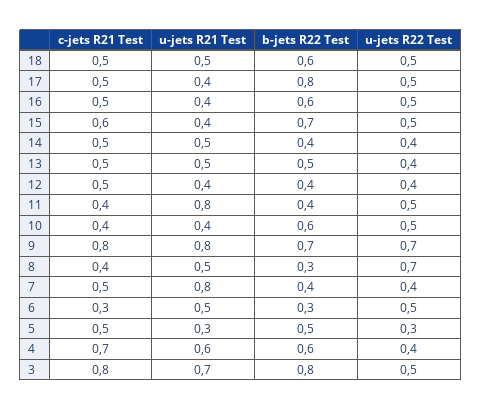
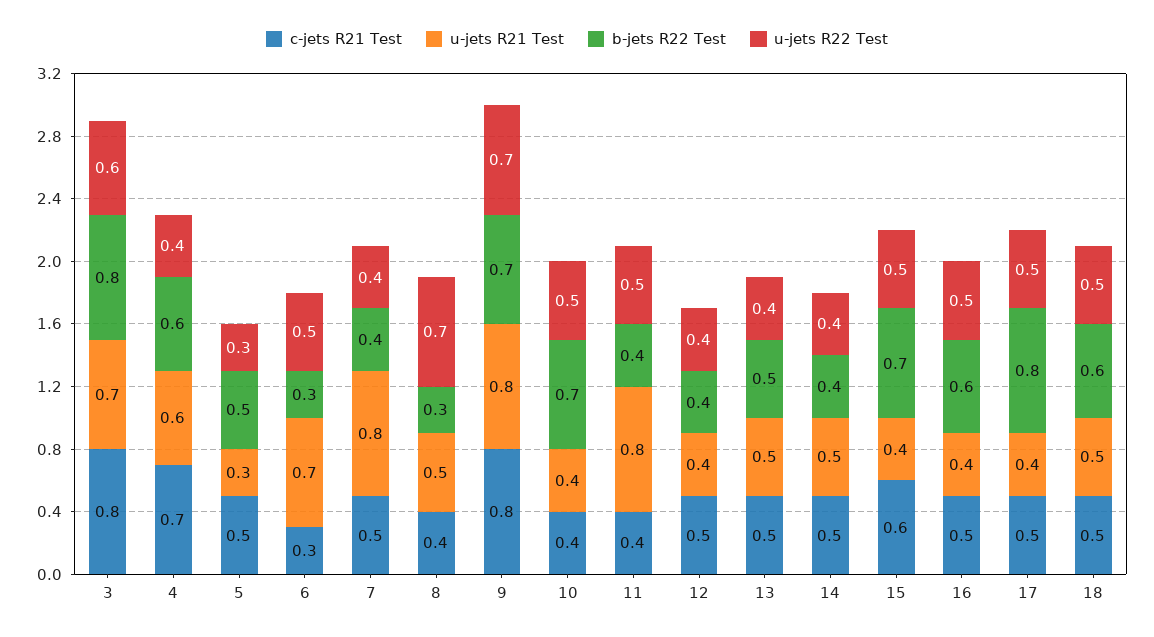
  {
    "c-jets R21 Test": {
      "18": 0.5,
      "17": 0.5,
      "16": 0.5,
      "15": 0.6,
      "14": 0.5,
      "13": 0.5,
      "12": 0.5,
      "11": 0.4,
      "10": 0.4,
      "9": 0.8,
      "8": 0.4,
      "7": 0.5,
      "6": 0.3,
      "5": 0.5,
      "4": 0.7,
      "3": 0.8
    },
    "u-jets R21 Test": {
      "18": 0.5,
      "17": 0.4,
      "16": 0.4,
      "15": 0.4,
      "14": 0.5,
      "13": 0.5,
      "12": 0.4,
      "11": 0.8,
      "10": 0.4,
      "9": 0.8,
      "8": 0.5,
      "7": 0.8,
-     "6": 0.5,
+     "6": 0.7,
      "5": 0.3,
      "4": 0.6,
      "3": 0.7
    },
    "b-jets R22 Test": {
      "18": 0.6,
      "17": 0.8,
      "16": 0.6,
      "15": 0.7,
      "14": 0.4,
      "13": 0.5,
      "12": 0.4,
      "11": 0.4,
-     "10": 0.6,
+     "10": 0.7,
      "9": 0.7,
      "8": 0.3,
      "7": 0.4,
      "6": 0.3,
      "5": 0.5,
      "4": 0.6,
      "3": 0.8
    },
    "u-jets R22 Test": {
      "18": 0.5,
      "17": 0.5,
      "16": 0.5,
      "15": 0.5,
      "14": 0.4,
      "13": 0.4,
      "12": 0.4,
      "11": 0.5,
      "10": 0.5,
      "9": 0.7,
      "8": 0.7,
      "7": 0.4,
      "6": 0.5,
      "5": 0.3,
      "4": 0.4,
-     "3": 0.5
+     "3": 0.6
    }
  }

